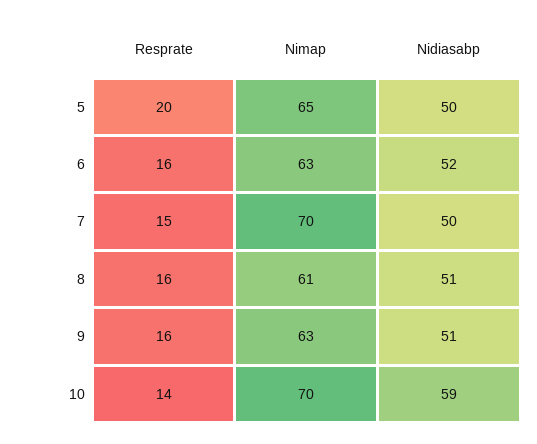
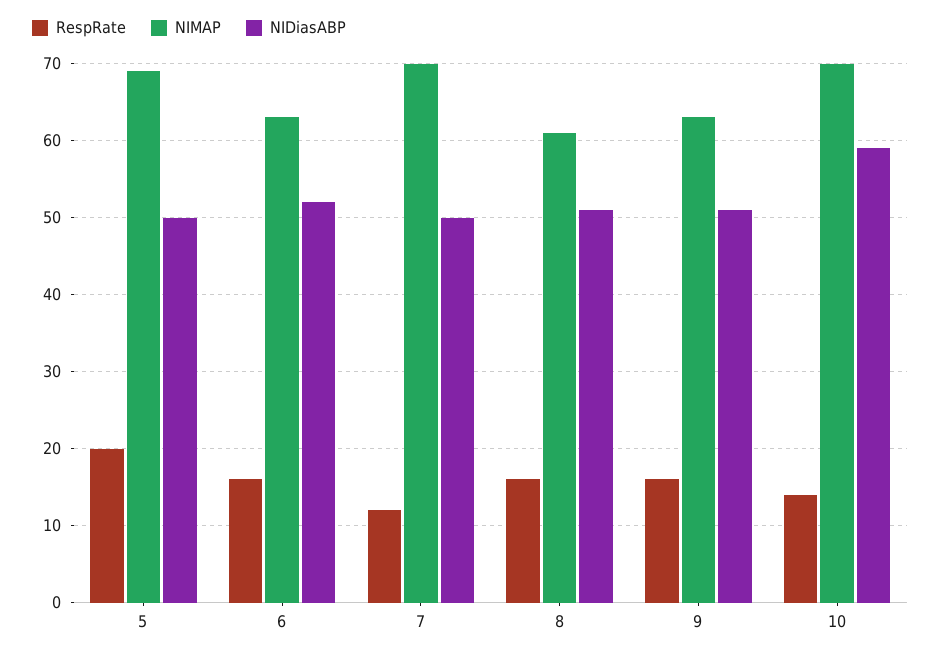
  {
    "Resprate": {
      "5": 20,
      "6": 16,
-     "7": 15,
+     "7": 12,
      "8": 16,
      "9": 16,
      "10": 14
    },
    "Nimap": {
-     "5": 65,
+     "5": 69,
      "6": 63,
      "7": 70,
      "8": 61,
      "9": 63,
      "10": 70
    },
    "Nidiasabp": {
      "5": 50,
      "6": 52,
      "7": 50,
      "8": 51,
      "9": 51,
      "10": 59
    }
  }

